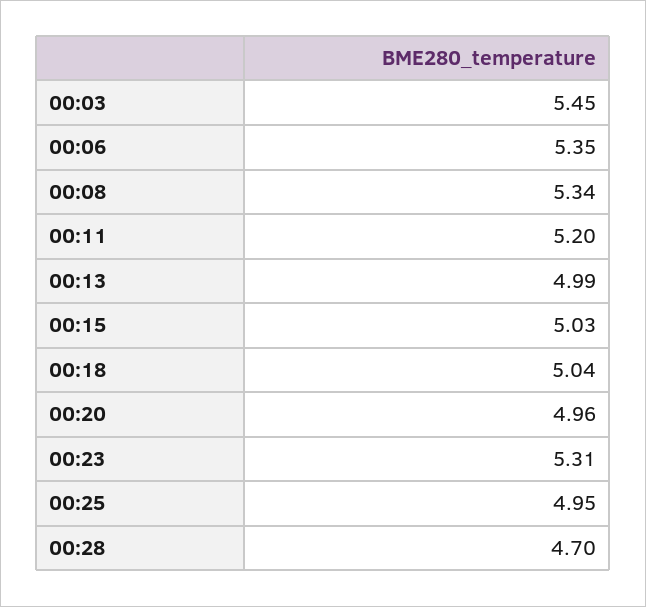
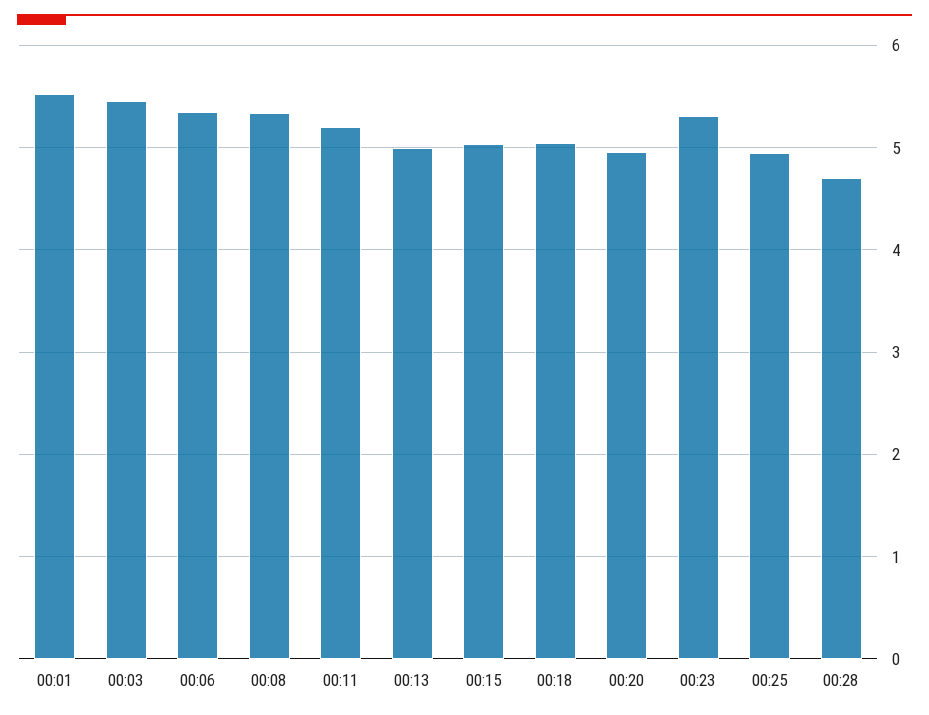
  {
    "00:03": 5.45,
    "00:06": 5.35,
    "00:08": 5.34,
    "00:11": 5.2,
    "00:13": 4.99,
    "00:15": 5.03,
    "00:18": 5.04,
    "00:20": 4.96,
    "00:23": 5.31,
    "00:25": 4.95,
-   "00:28": 4.7
+   "00:28": 4.7,
+   "00:01": 5.5
  }

